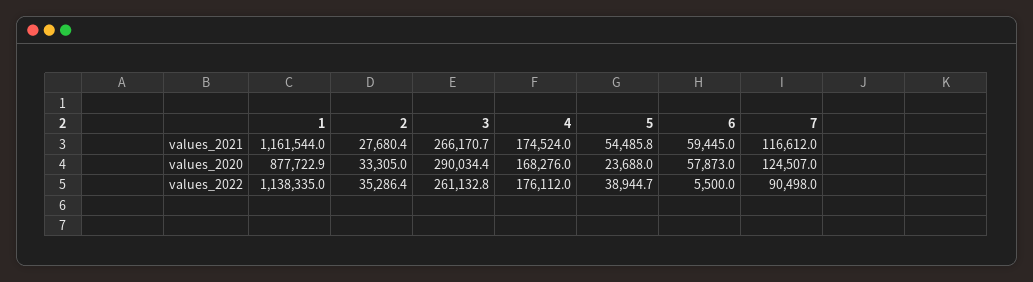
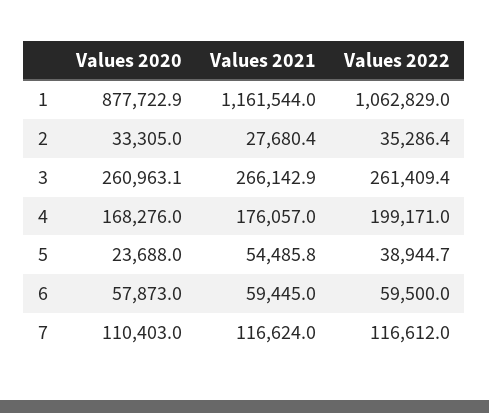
  {
    "1": {
      "values_2021": 1161544,
      "values_2020": 877722.9,
-     "values_2022": 1138335
+     "values_2022": 1062829
    },
    "2": {
      "values_2021": 27680.4,
      "values_2020": 33305,
      "values_2022": 35286.4
    },
    "3": {
-     "values_2021": 266170.7,
+     "values_2021": 266142.9,
-     "values_2020": 290034.4,
+     "values_2020": 260963.1,
-     "values_2022": 261132.8
+     "values_2022": 261409.4
    },
    "4": {
-     "values_2021": 174524,
+     "values_2021": 176057,
      "values_2020": 168276,
-     "values_2022": 176112
+     "values_2022": 199171
    },
    "5": {
      "values_2021": 54485.8,
      "values_2020": 23688,
      "values_2022": 38944.7
    },
    "6": {
      "values_2021": 59445,
      "values_2020": 57873,
-     "values_2022": 5500
+     "values_2022": 59500
    },
    "7": {
-     "values_2021": 116612,
+     "values_2021": 116624,
-     "values_2020": 124507,
+     "values_2020": 110403,
-     "values_2022": 90498
+     "values_2022": 116612
    }
  }

